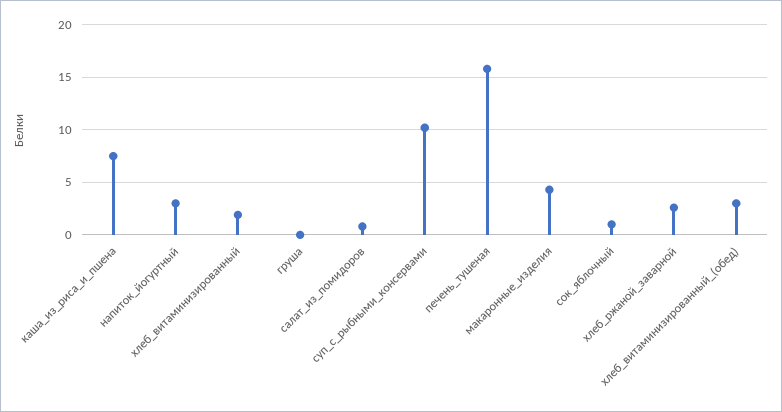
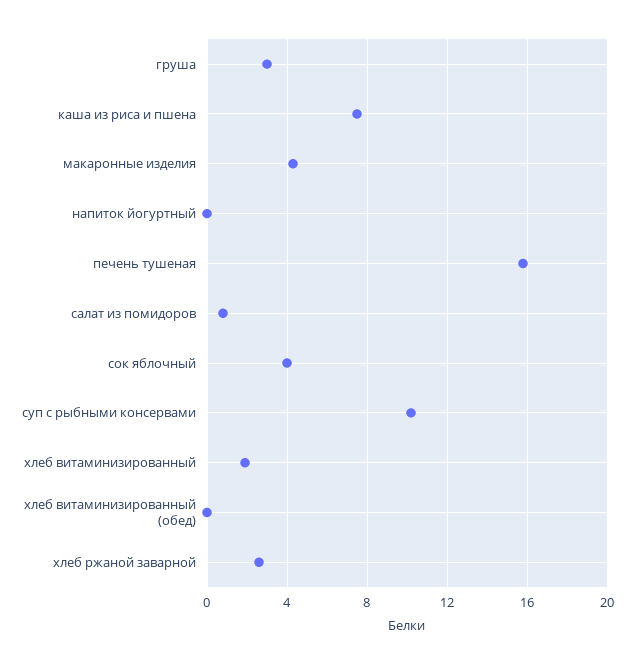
  {
    "каша_из_риса_и_пшена": 7.5,
-   "напиток_йогуртный": 3,
+   "напиток_йогуртный": 0,
    "хлеб_витаминизированный": 2,
-   "груша": 0,
+   "груша": 3,
    "салат_из_помидоров": 1,
    "суп_с_рыбными_консервами": 10,
    "печень_тушеная": 16,
    "макаронные_изделия": 4.5,
-   "сок_яблочный": 1,
+   "сок_яблочный": 4,
    "хлеб_ржаной_заварной": 2.5,
-   "хлеб_витаминизированный_(обед)": 3
+   "хлеб_витаминизированный_(обед)": 0
  }

